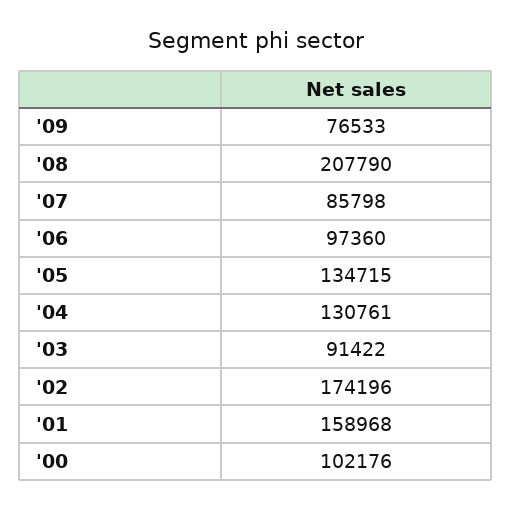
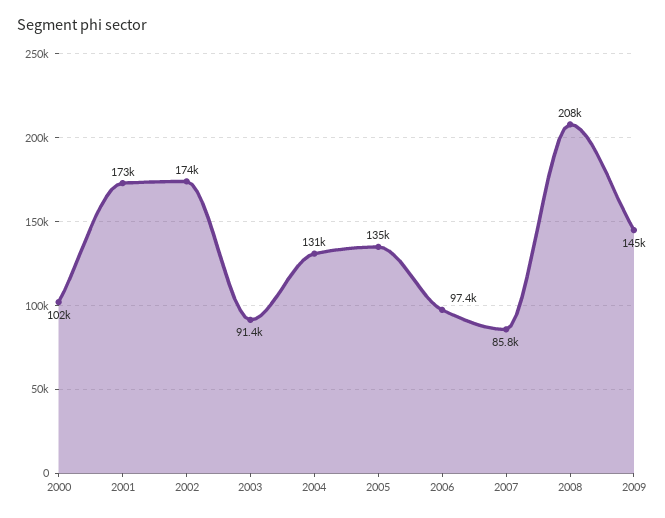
  {
-   "'09": 76533,
+   "'09": 145000,
    "'08": 207790,
    "'07": 85798,
    "'06": 97360,
    "'05": 134715,
    "'04": 130761,
    "'03": 91422,
    "'02": 174196,
-   "'01": 158968,
+   "'01": 173000,
    "'00": 102176
  }

